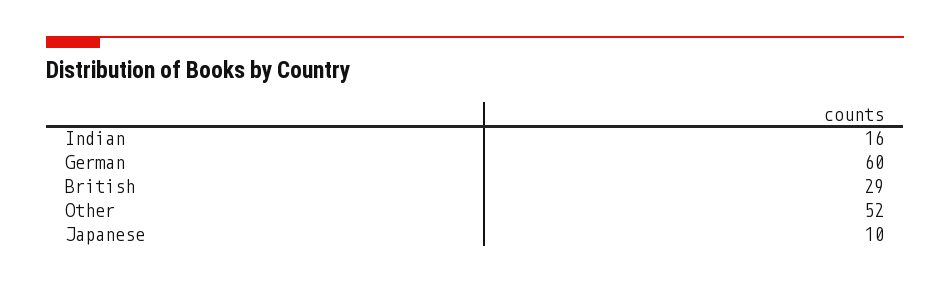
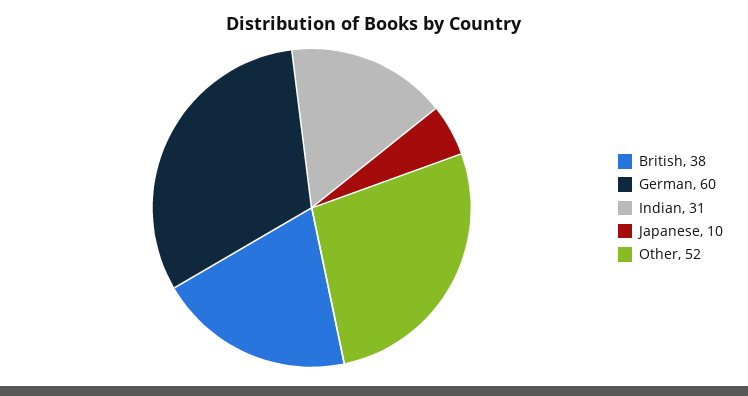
  {
-   "Indian": 16,
+   "Indian": 31,
    "German": 60,
-   "British": 29,
+   "British": 38,
    "Other": 52,
    "Japanese": 10
  }

